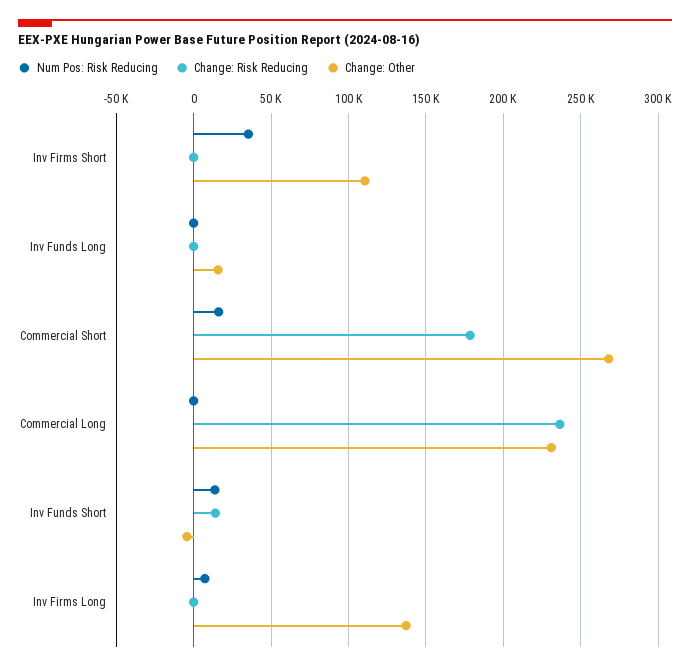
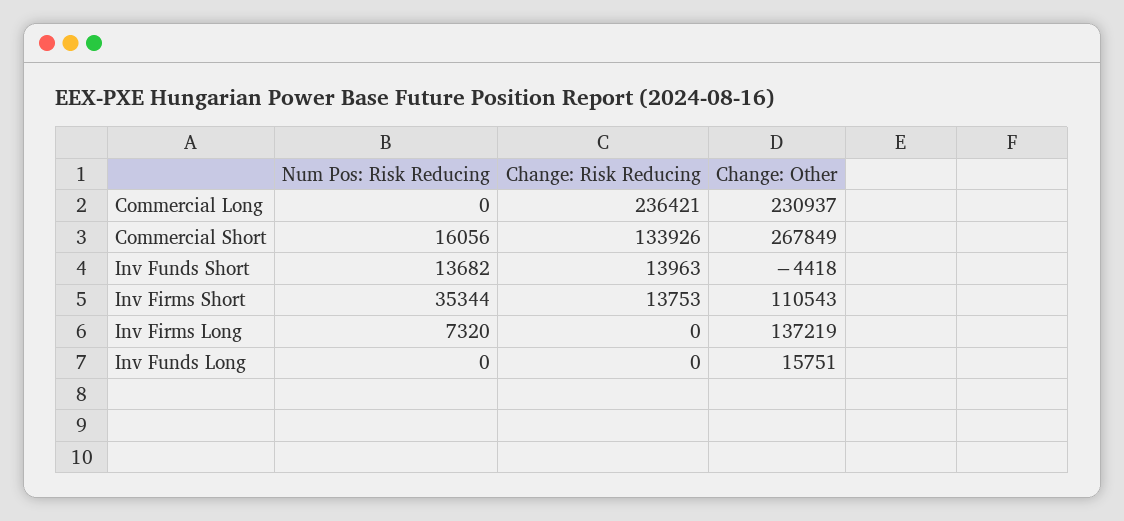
  {
    "Num Pos: Risk Reducing": {
      "Inv Firms Short": 35344,
      "Inv Funds Long": 0,
      "Commercial Short": 16056,
      "Commercial Long": 0,
      "Inv Funds Short": 13682,
      "Inv Firms Long": 7320
    },
    "Change: Risk Reducing": {
-     "Inv Firms Short": 0,
+     "Inv Firms Short": 13753,
      "Inv Funds Long": 0,
-     "Commercial Short": 180000,
+     "Commercial Short": 133926,
      "Commercial Long": 236421,
      "Inv Funds Short": 13963,
      "Inv Firms Long": 0
    },
    "Change: Other": {
      "Inv Firms Short": 110543,
      "Inv Funds Long": 15751,
      "Commercial Short": 267849,
      "Commercial Long": 230937,
      "Inv Funds Short": -4418,
      "Inv Firms Long": 137219
    }
  }

